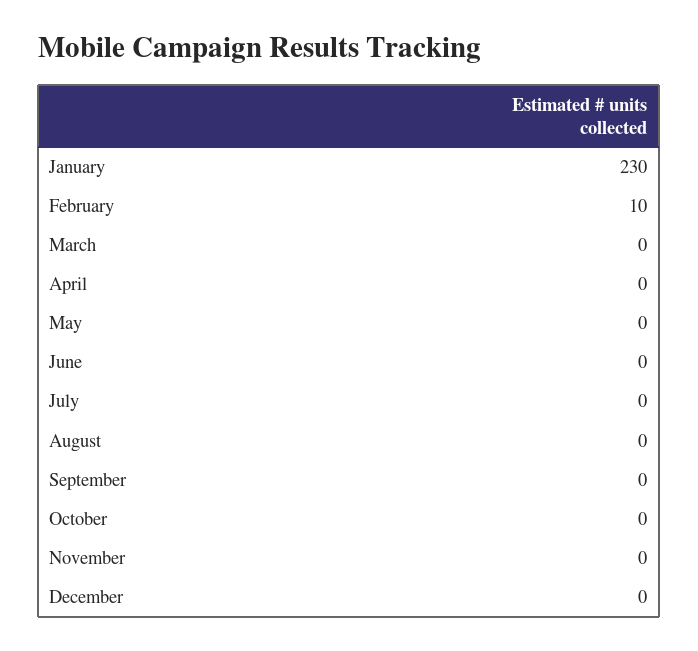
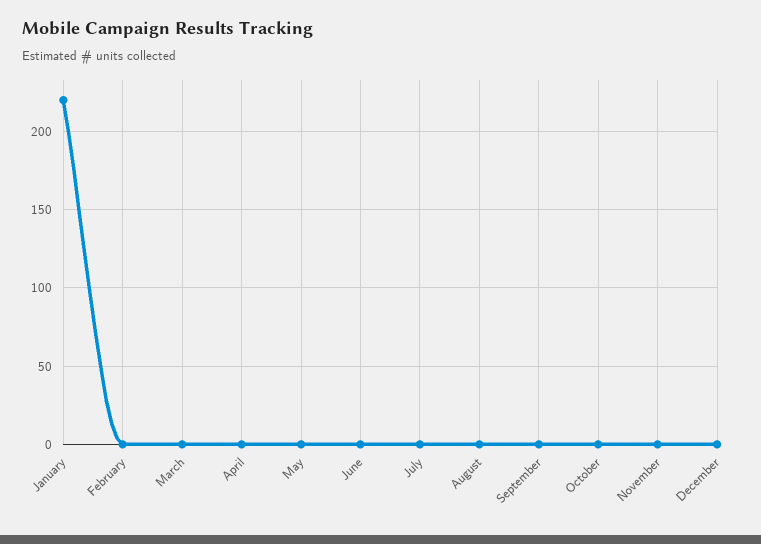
  {
-   "January": 230,
+   "January": 220,
-   "February": 10,
+   "February": 0,
    "March": 0,
    "April": 0,
    "May": 0,
    "June": 0,
    "July": 0,
    "August": 0,
    "September": 0,
    "October": 0,
    "November": 0,
    "December": 0
  }

